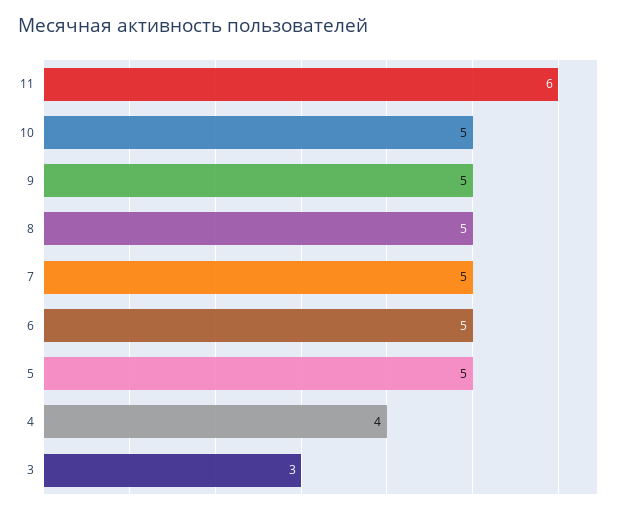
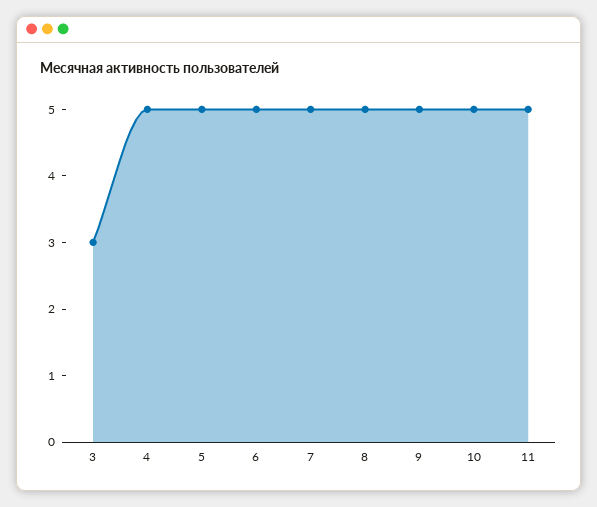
  {
-   "11": 6,
+   "11": 5,
    "10": 5,
    "9": 5,
    "8": 5,
    "7": 5,
    "6": 5,
    "5": 5,
-   "4": 4,
+   "4": 5,
    "3": 3
  }

